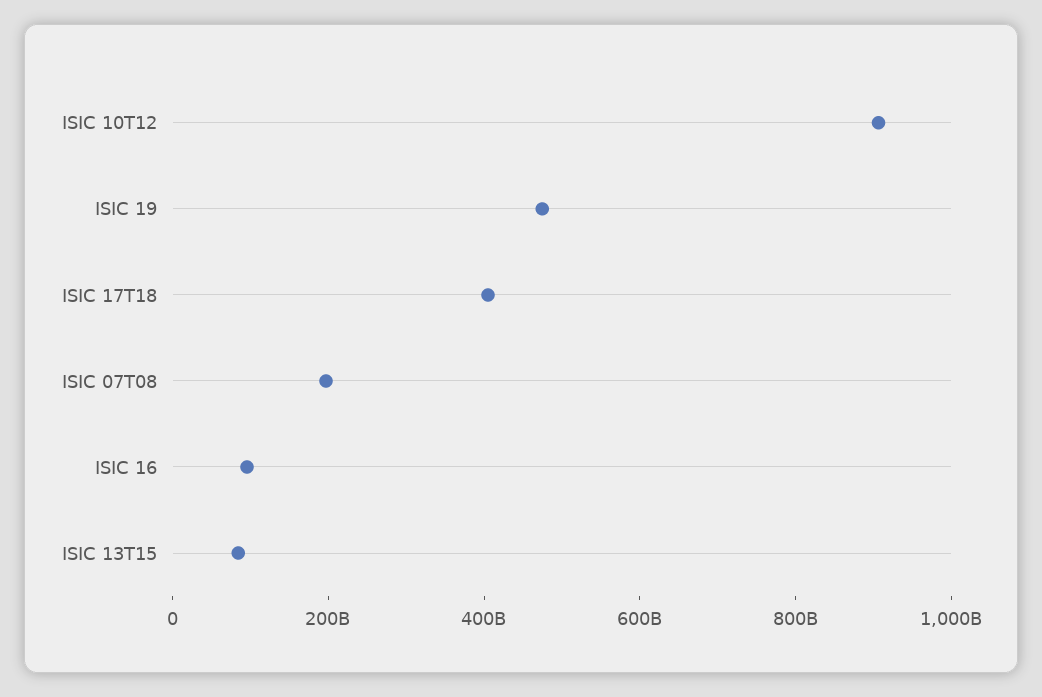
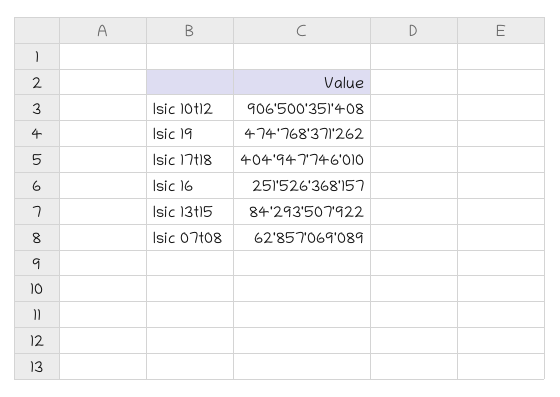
  {
    "ISIC 10T12": 906500351408,
    "ISIC 19": 474768371262,
    "ISIC 17T18": 404947746010,
-   "ISIC 07T08": 200000000000,
+   "ISIC 07T08": 62857069089,
-   "ISIC 16": 100000000000,
+   "ISIC 16": 251526368157,
    "ISIC 13T15": 84293507922
  }

